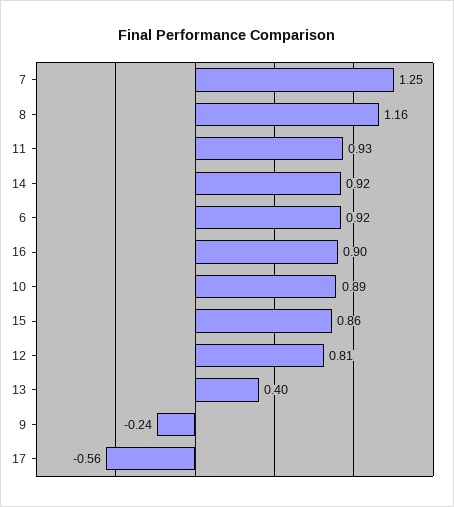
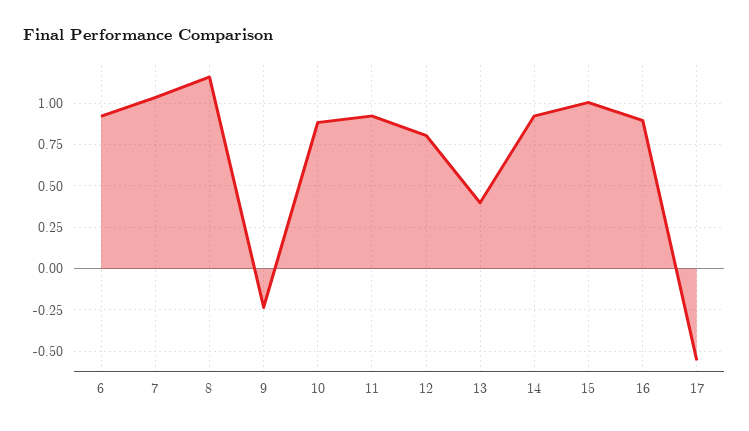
  {
-   "7": 1.25,
+   "7": 1.05,
    "8": 1.16,
    "11": 0.93,
    "14": 0.92,
    "6": 0.92,
    "16": 0.9,
    "10": 0.89,
-   "15": 0.86,
+   "15": 1,
    "12": 0.81,
    "13": 0.4,
    "9": -0.24,
    "17": -0.56
  }

